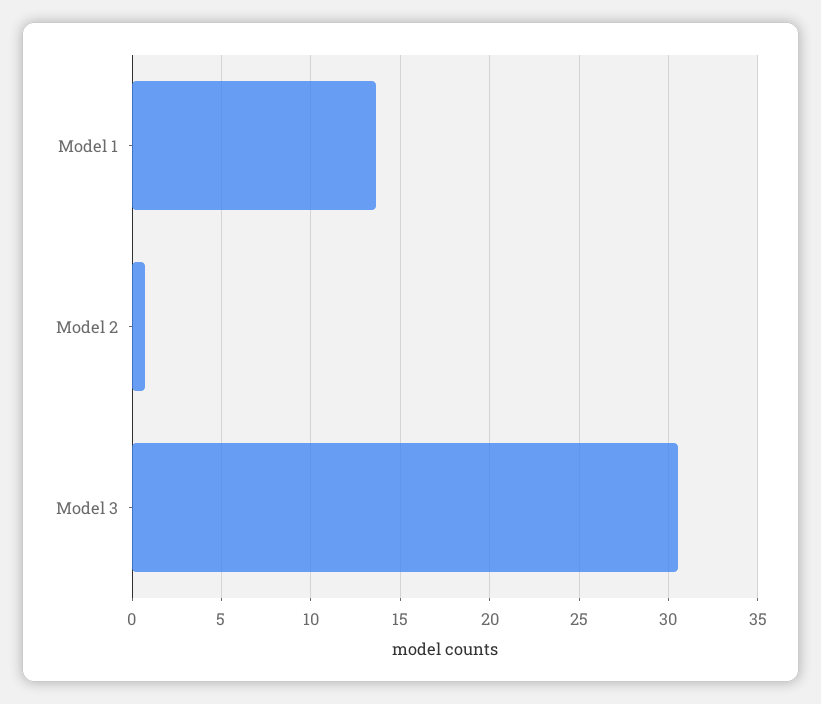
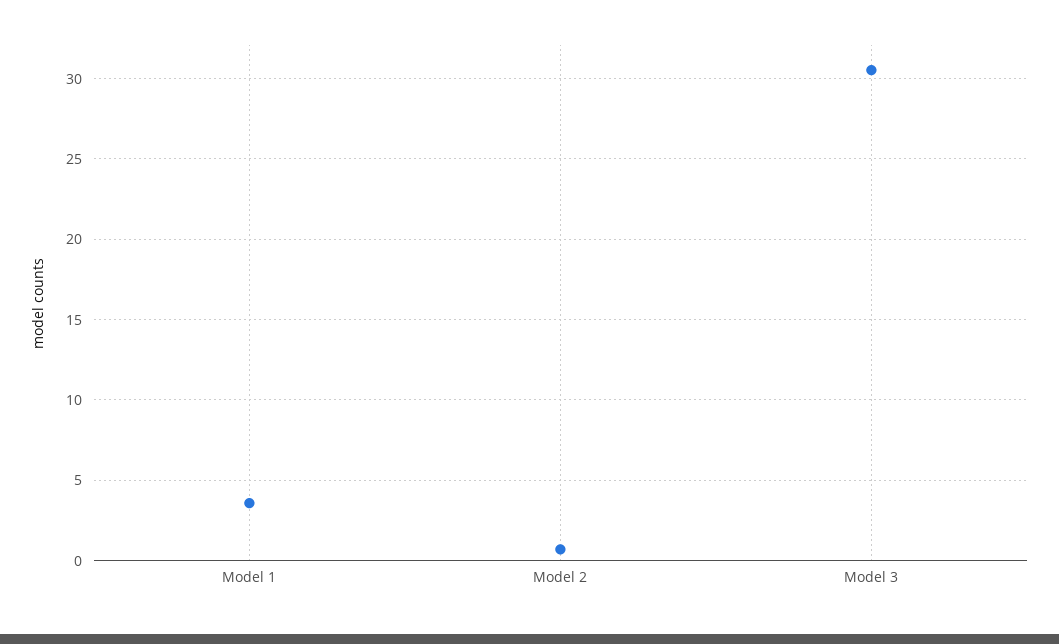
  {
-   "Model 1": 13.5,
+   "Model 1": 3.5,
    "Model 2": 0.5,
    "Model 3": 30.5
  }

